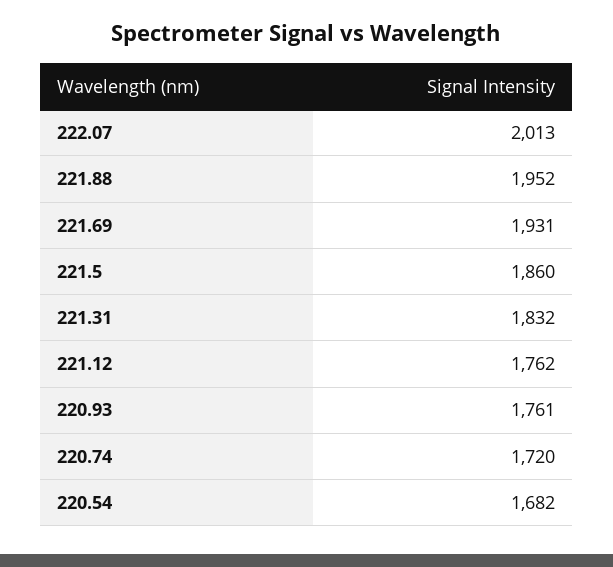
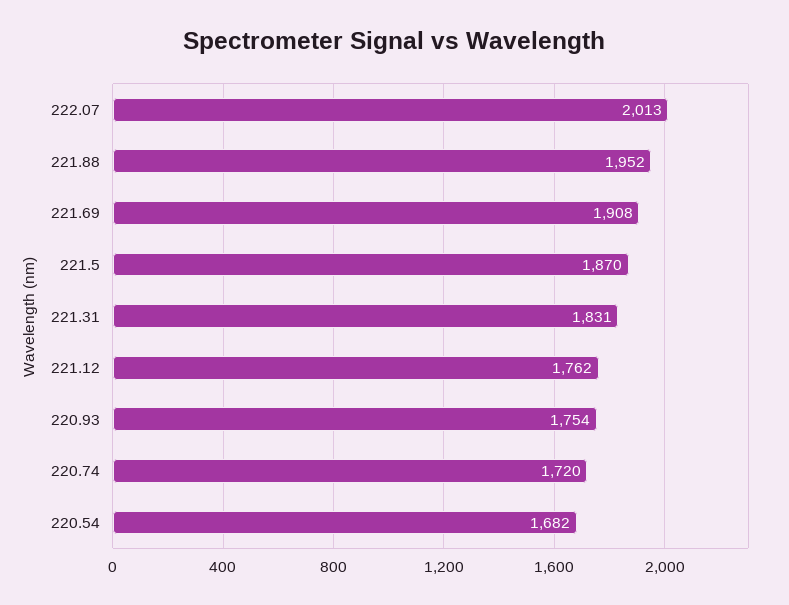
  {
    "222.07": 2013,
    "221.88": 1952,
-   "221.69": 1931,
+   "221.69": 1908,
-   "221.5": 1860,
+   "221.5": 1870,
-   "221.31": 1832,
+   "221.31": 1831,
    "221.12": 1762,
-   "220.93": 1761,
+   "220.93": 1754,
    "220.74": 1720,
    "220.54": 1682
  }

